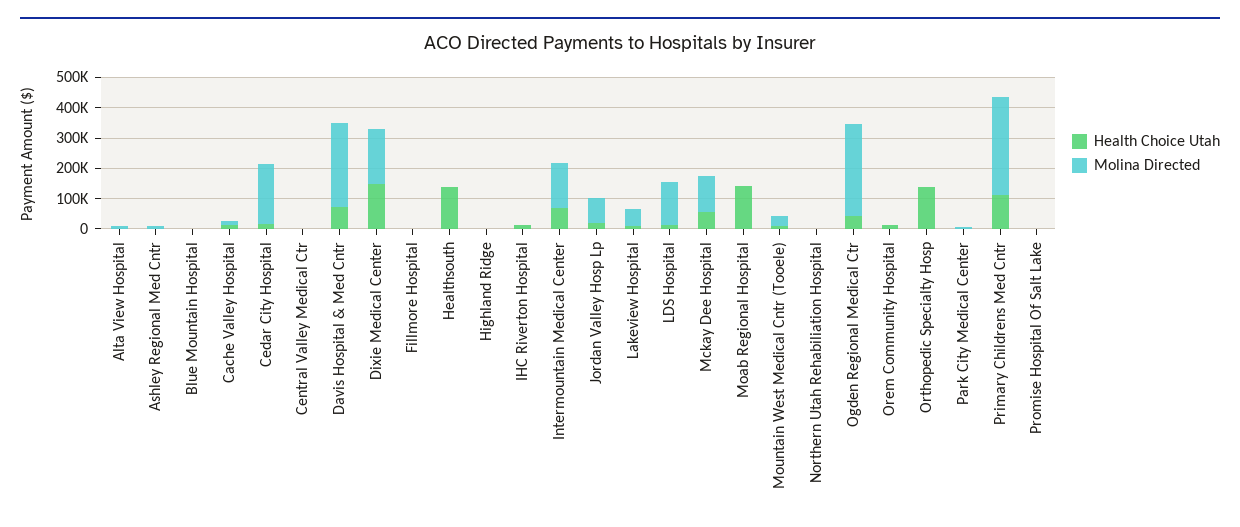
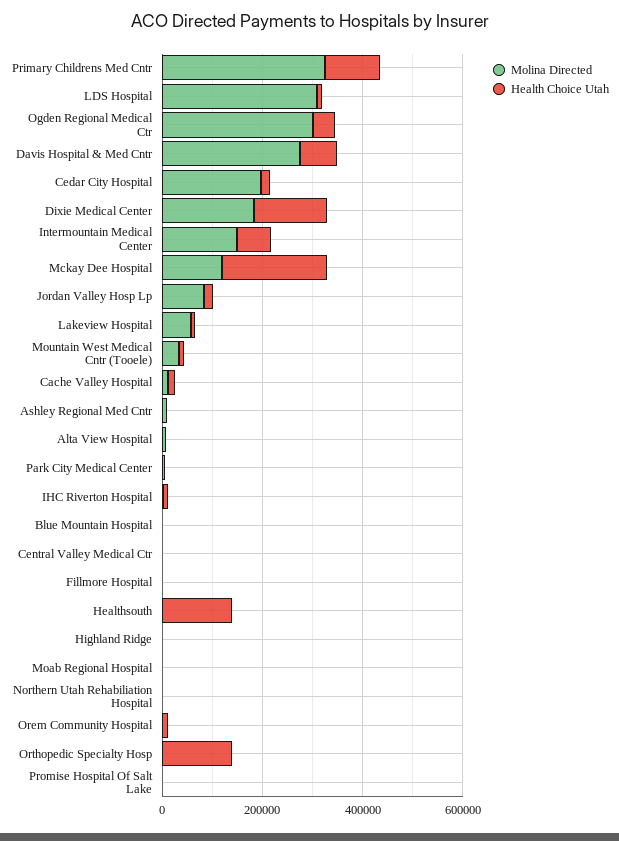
  {
    "Health Choice Utah": {
      "Alta View Hospital": 0,
      "Ashley Regional Med Cntr": 0,
      "Blue Mountain Hospital": 0,
      "Cache Valley Hospital": 0,
      "Cedar City Hospital": 0,
      "Central Valley Medical Ctr": 0,
      "Davis Hospital & Med Cntr": 50000,
      "Dixie Medical Center": 150000,
      "Fillmore Hospital": 0,
      "Healthsouth": 150000,
      "Highland Ridge": 0,
      "IHC Riverton Hospital": 0,
      "Intermountain Medical Center": 50000,
      "Jordan Valley Hosp Lp": 0,
      "Lakeview Hospital": 0,
      "LDS Hospital": 0,
-     "Mckay Dee Hospital": 50000,
+     "Mckay Dee Hospital": 200000,
-     "Moab Regional Hospital": 150000,
+     "Moab Regional Hospital": 0,
      "Mountain West Medical Cntr (Tooele)": 0,
      "Northern Utah Rehabiliation Hospital": 0,
      "Ogden Regional Medical Ctr": 50000,
      "Orem Community Hospital": 0,
      "Orthopedic Specialty Hosp": 150000,
      "Park City Medical Center": 0,
      "Primary Childrens Med Cntr": 100000,
      "Promise Hospital Of Salt Lake": 0
    },
    "Molina Directed": {
      "Alta View Hospital": 0,
      "Ashley Regional Med Cntr": 0,
      "Blue Mountain Hospital": 0,
      "Cache Valley Hospital": 0,
      "Cedar City Hospital": 200000,
      "Central Valley Medical Ctr": 0,
      "Davis Hospital & Med Cntr": 300000,
      "Dixie Medical Center": 200000,
      "Fillmore Hospital": 0,
      "Healthsouth": 0,
      "Highland Ridge": 0,
      "IHC Riverton Hospital": 0,
      "Intermountain Medical Center": 150000,
      "Jordan Valley Hosp Lp": 100000,
      "Lakeview Hospital": 50000,
-     "LDS Hospital": 150000,
+     "LDS Hospital": 300000,
      "Mckay Dee Hospital": 100000,
      "Moab Regional Hospital": 0,
      "Mountain West Medical Cntr (Tooele)": 50000,
      "Northern Utah Rehabiliation Hospital": 0,
      "Ogden Regional Medical Ctr": 300000,
      "Orem Community Hospital": 0,
      "Orthopedic Specialty Hosp": 0,
      "Park City Medical Center": 0,
      "Primary Childrens Med Cntr": 300000,
      "Promise Hospital Of Salt Lake": 0
    }
  }

